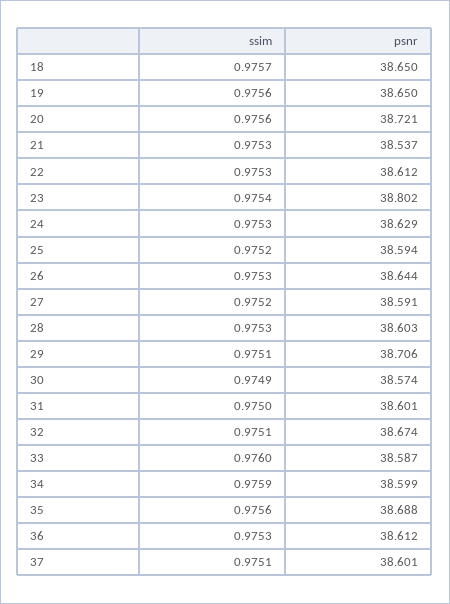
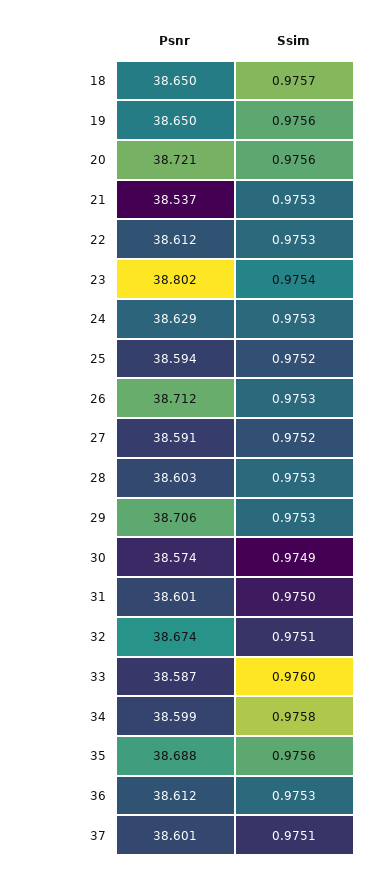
  {
    "ssim": {
      "18": 0.9757,
      "19": 0.9756,
      "20": 0.9756,
      "21": 0.9753,
      "22": 0.9753,
      "23": 0.9754,
      "24": 0.9753,
      "25": 0.9752,
      "26": 0.9753,
      "27": 0.9752,
      "28": 0.9753,
-     "29": 0.9751,
+     "29": 0.9753,
      "30": 0.9749,
      "31": 0.975,
      "32": 0.9751,
      "33": 0.976,
-     "34": 0.9759,
+     "34": 0.9758,
      "35": 0.9756,
      "36": 0.9753,
      "37": 0.9751
    },
    "psnr": {
      "18": 38.65,
      "19": 38.65,
      "20": 38.721,
      "21": 38.537,
      "22": 38.612,
      "23": 38.802,
      "24": 38.629,
      "25": 38.594,
-     "26": 38.644,
+     "26": 38.712,
      "27": 38.591,
      "28": 38.603,
      "29": 38.706,
      "30": 38.574,
      "31": 38.601,
      "32": 38.674,
      "33": 38.587,
      "34": 38.599,
      "35": 38.688,
      "36": 38.612,
      "37": 38.601
    }
  }

